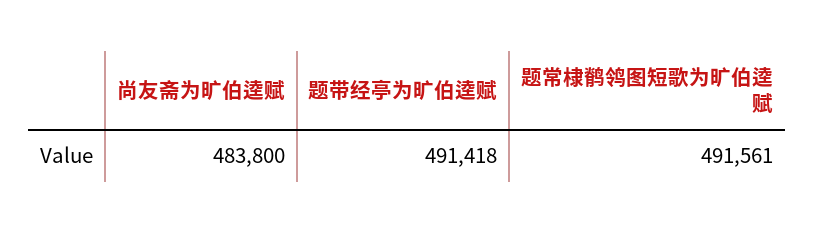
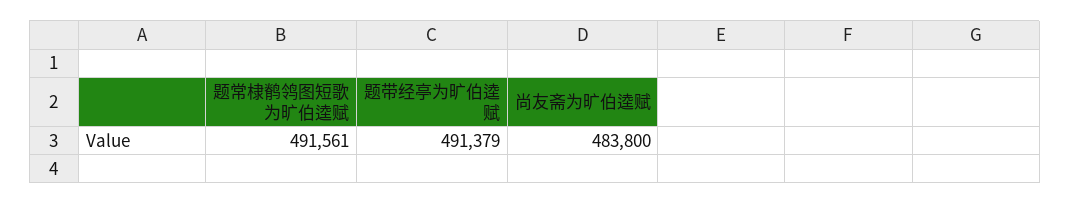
  {
    "尚友斋为旷伯逵赋": 483800,
-   "题带经亭为旷伯逵赋": 491418,
+   "题带经亭为旷伯逵赋": 491379,
    "题常棣鹡鸰图短歌为旷伯逵赋": 491561
  }

